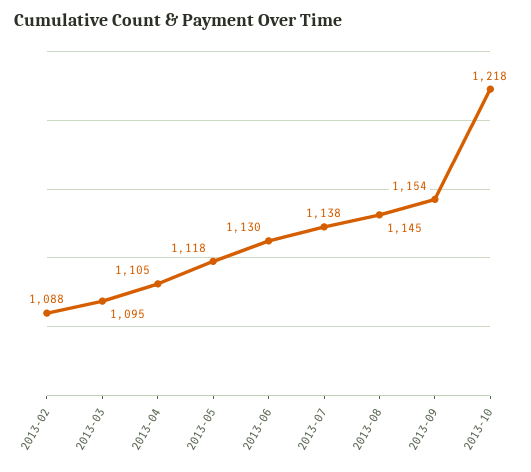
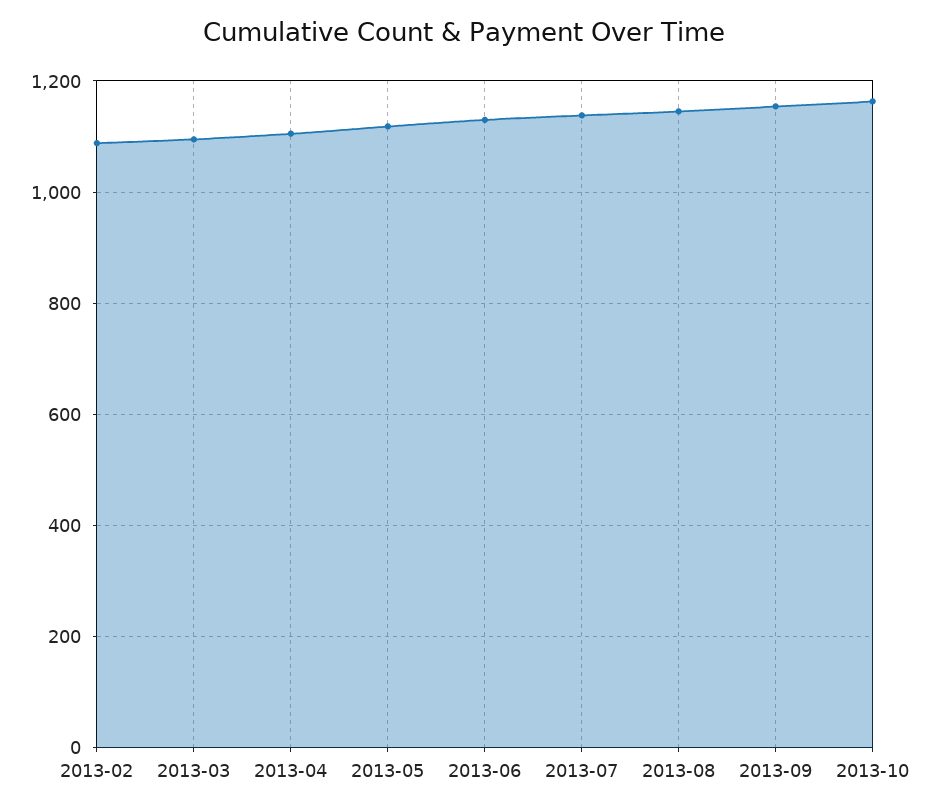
  {
    "2013-02": 1088,
    "2013-03": 1095,
    "2013-04": 1105,
    "2013-05": 1118,
    "2013-06": 1130,
    "2013-07": 1138,
    "2013-08": 1145,
    "2013-09": 1154,
-   "2013-10": 1218
+   "2013-10": 1160
  }

